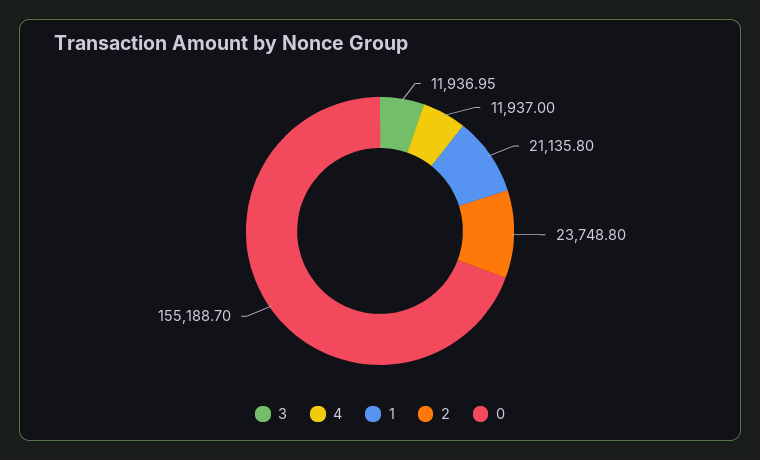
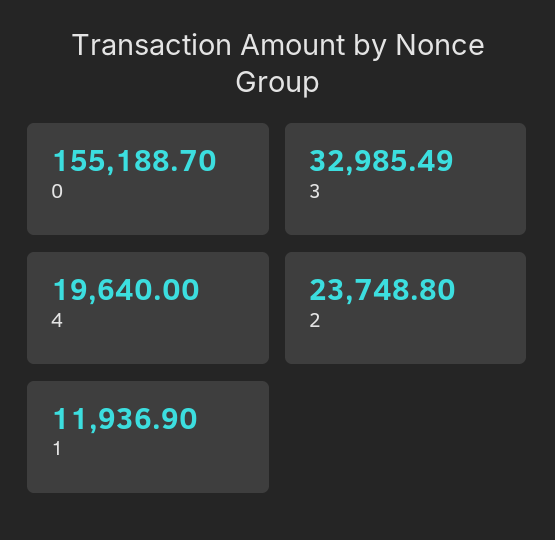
  {
-   "3": 11936.95,
+   "3": 32985.49,
-   "4": 11937,
+   "4": 19640,
-   "1": 21135.8,
+   "1": 11936.9,
    "2": 23748.8,
    "0": 155188.7
  }

